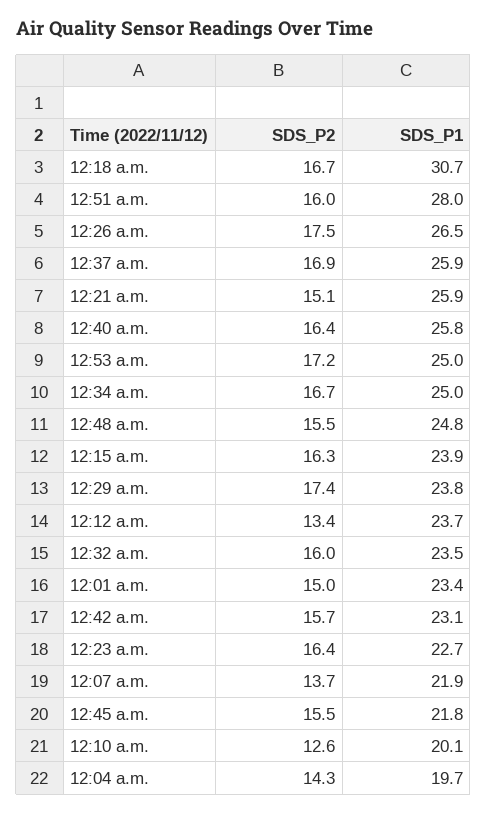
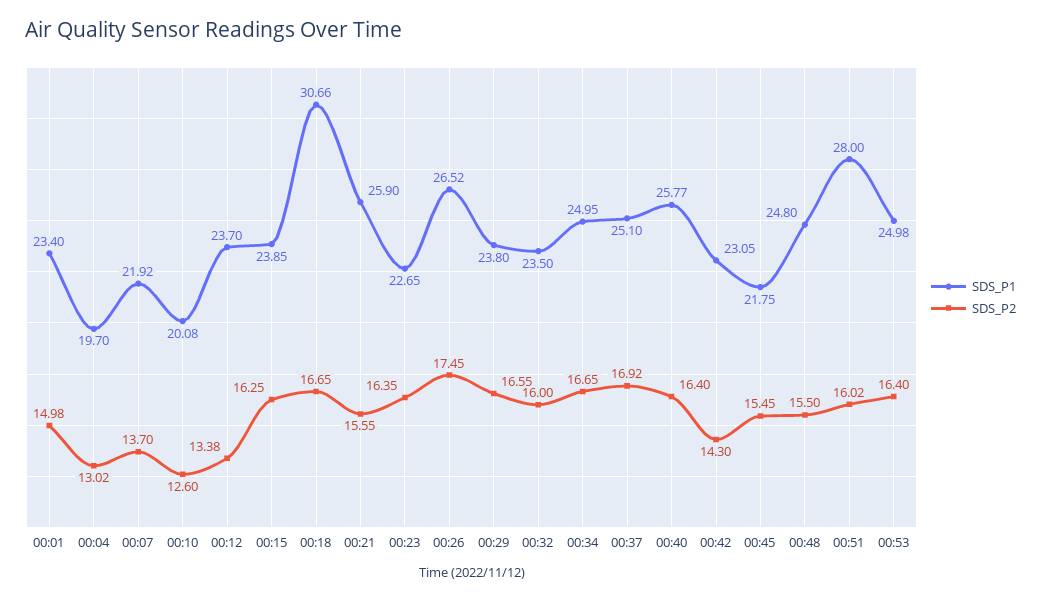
  {
    "SDS_P2": {
      "12:18 a.m.": 16.65,
      "12:51 a.m.": 16.02,
      "12:26 a.m.": 17.45,
      "12:37 a.m.": 16.92,
-     "12:21 a.m.": 15.1,
+     "12:21 a.m.": 15.55,
      "12:40 a.m.": 16.4,
-     "12:53 a.m.": 17.2,
+     "12:53 a.m.": 16.4,
      "12:34 a.m.": 16.65,
      "12:48 a.m.": 15.5,
      "12:15 a.m.": 16.25,
-     "12:29 a.m.": 17.4,
+     "12:29 a.m.": 16.55,
      "12:12 a.m.": 13.38,
      "12:32 a.m.": 16,
      "12:01 a.m.": 14.98,
-     "12:42 a.m.": 15.7,
+     "12:42 a.m.": 14.3,
      "12:23 a.m.": 16.35,
      "12:07 a.m.": 13.7,
      "12:45 a.m.": 15.45,
      "12:10 a.m.": 12.6,
-     "12:04 a.m.": 14.3
+     "12:04 a.m.": 13.02
    },
    "SDS_P1": {
      "12:18 a.m.": 30.66,
      "12:51 a.m.": 28,
      "12:26 a.m.": 26.52,
-     "12:37 a.m.": 25.9,
+     "12:37 a.m.": 25.1,
      "12:21 a.m.": 25.9,
      "12:40 a.m.": 25.77,
      "12:53 a.m.": 24.98,
      "12:34 a.m.": 24.95,
      "12:48 a.m.": 24.8,
      "12:15 a.m.": 23.85,
      "12:29 a.m.": 23.8,
      "12:12 a.m.": 23.7,
      "12:32 a.m.": 23.5,
      "12:01 a.m.": 23.4,
      "12:42 a.m.": 23.05,
      "12:23 a.m.": 22.65,
      "12:07 a.m.": 21.92,
      "12:45 a.m.": 21.75,
      "12:10 a.m.": 20.08,
      "12:04 a.m.": 19.7
    }
  }

